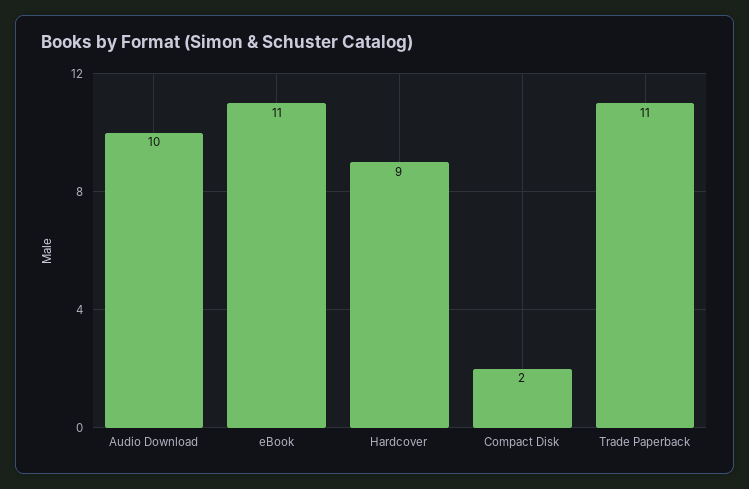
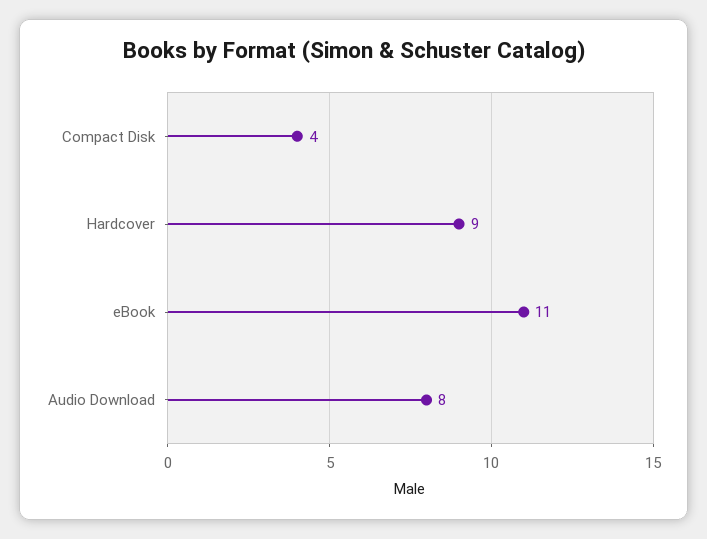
  {
-   "Audio Download": 10,
+   "Audio Download": 8,
    "eBook": 11,
    "Hardcover": 9,
-   "Compact Disk": 2,
+   "Compact Disk": 4
-   "Trade Paperback": 11
  }

